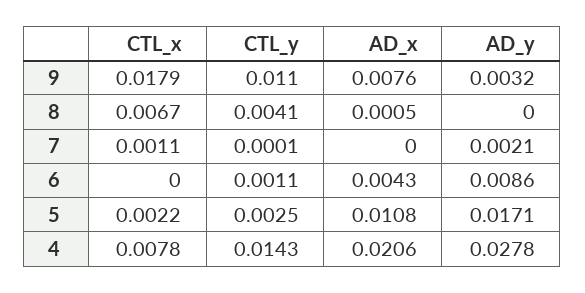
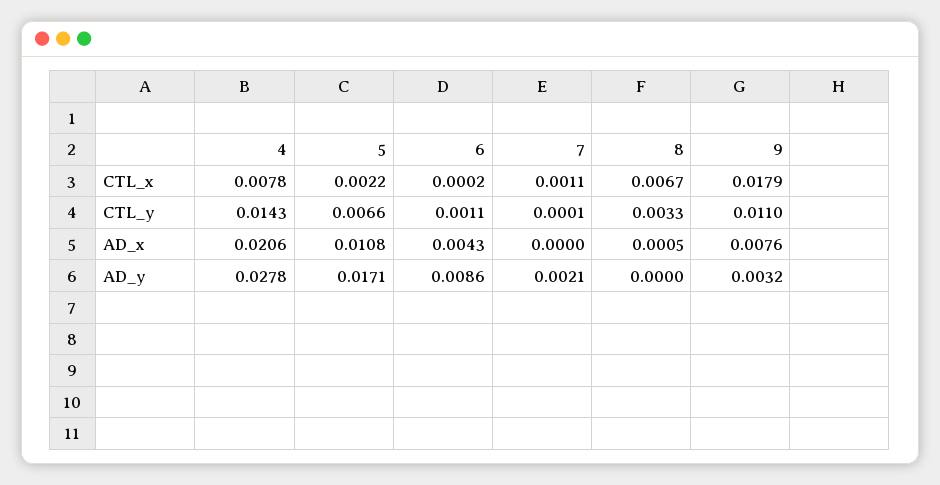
  {
    "CTL_x": {
      "9": 0.0179,
      "8": 0.0067,
      "7": 0.0011,
-     "6": 0,
+     "6": 0.0002,
      "5": 0.0022,
      "4": 0.0078
    },
    "CTL_y": {
      "9": 0.011,
-     "8": 0.0041,
+     "8": 0.0033,
      "7": 0.0001,
      "6": 0.0011,
-     "5": 0.0025,
+     "5": 0.0066,
      "4": 0.0143
    },
    "AD_x": {
      "9": 0.0076,
      "8": 0.0005,
      "7": 0,
      "6": 0.0043,
      "5": 0.0108,
      "4": 0.0206
    },
    "AD_y": {
      "9": 0.0032,
      "8": 0,
      "7": 0.0021,
      "6": 0.0086,
      "5": 0.0171,
      "4": 0.0278
    }
  }

